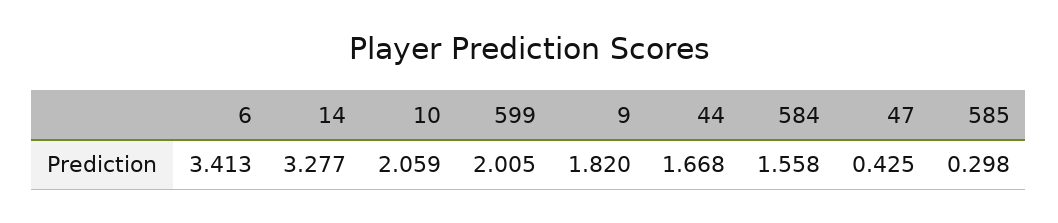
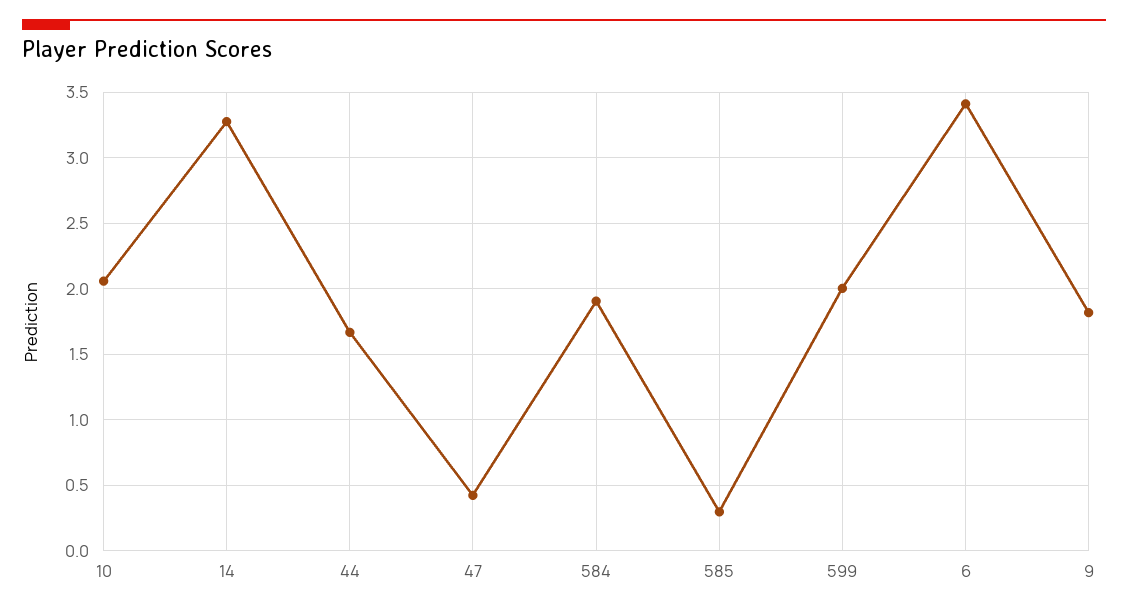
  {
    "6": 3.413,
    "14": 3.277,
    "10": 2.059,
    "599": 2.005,
    "9": 1.82,
    "44": 1.668,
-   "584": 1.558,
+   "584": 1.9,
    "47": 0.425,
    "585": 0.298
  }

